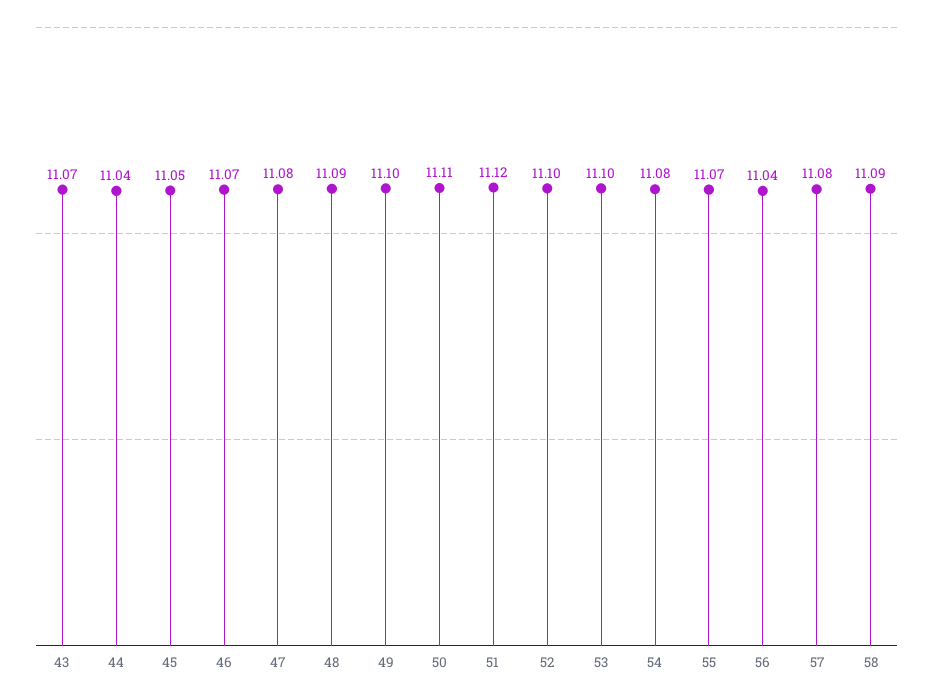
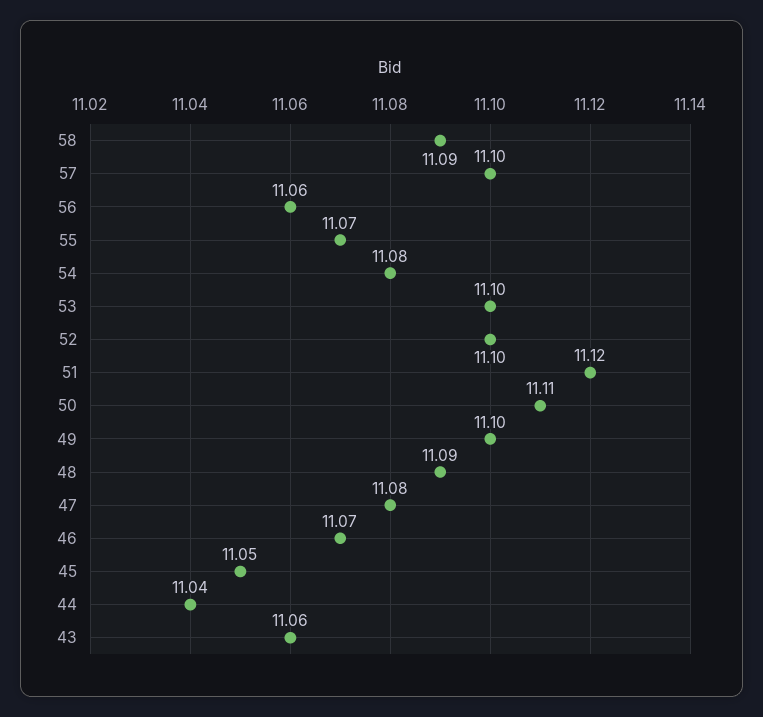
  {
-   "43": 11.07,
+   "43": 11.06,
    "44": 11.04,
    "45": 11.05,
    "46": 11.07,
    "47": 11.08,
    "48": 11.09,
    "49": 11.1,
    "50": 11.11,
    "51": 11.12,
    "52": 11.1,
    "53": 11.1,
    "54": 11.08,
    "55": 11.07,
-   "56": 11.04,
+   "56": 11.06,
-   "57": 11.08,
+   "57": 11.1,
    "58": 11.09
  }

